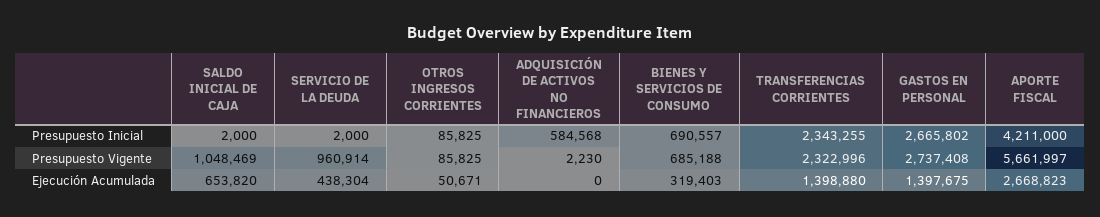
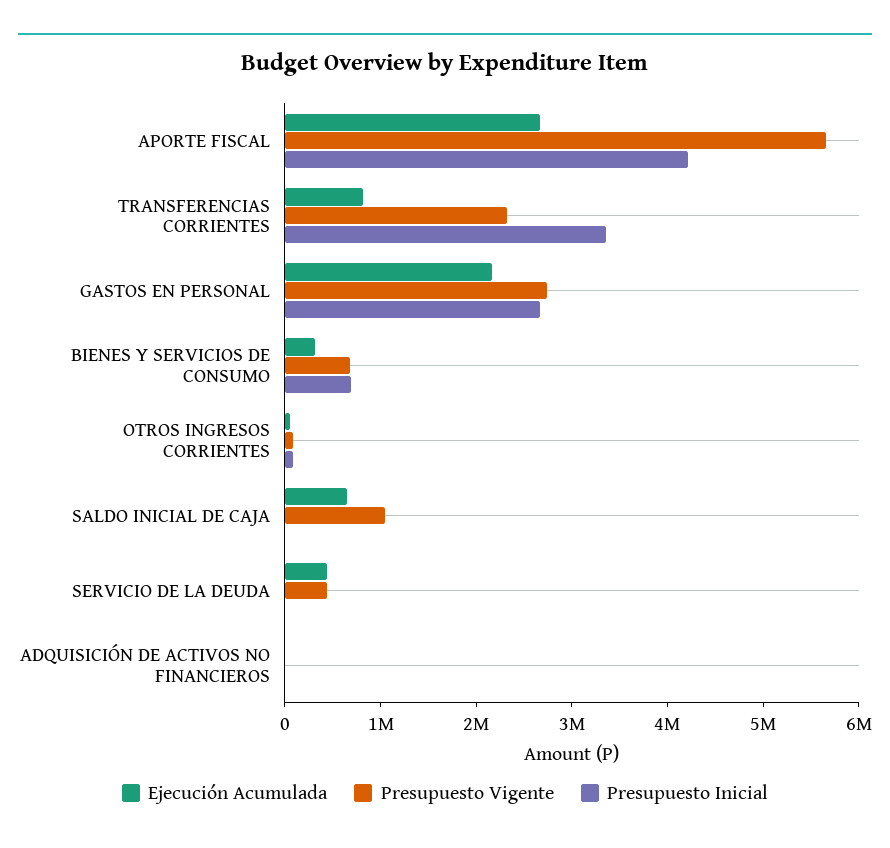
  {
    "Presupuesto Inicial": {
      "SALDO INICIAL DE CAJA": 2000,
      "SERVICIO DE LA DEUDA": 2000,
      "OTROS INGRESOS CORRIENTES": 85825,
-     "ADQUISICIÓN DE ACTIVOS NO FINANCIEROS": 584568,
+     "ADQUISICIÓN DE ACTIVOS NO FINANCIEROS": 0,
      "BIENES Y SERVICIOS DE CONSUMO": 690557,
-     "TRANSFERENCIAS CORRIENTES": 2343255,
+     "TRANSFERENCIAS CORRIENTES": 3400000,
      "GASTOS EN PERSONAL": 2665802,
      "APORTE FISCAL": 4211000
    },
    "Presupuesto Vigente": {
      "SALDO INICIAL DE CAJA": 1048469,
-     "SERVICIO DE LA DEUDA": 960914,
+     "SERVICIO DE LA DEUDA": 400000,
      "OTROS INGRESOS CORRIENTES": 85825,
      "ADQUISICIÓN DE ACTIVOS NO FINANCIEROS": 2230,
      "BIENES Y SERVICIOS DE CONSUMO": 685188,
      "TRANSFERENCIAS CORRIENTES": 2322996,
      "GASTOS EN PERSONAL": 2737408,
      "APORTE FISCAL": 5661997
    },
    "Ejecución Acumulada": {
      "SALDO INICIAL DE CAJA": 653820,
      "SERVICIO DE LA DEUDA": 438304,
      "OTROS INGRESOS CORRIENTES": 50671,
      "ADQUISICIÓN DE ACTIVOS NO FINANCIEROS": 0,
      "BIENES Y SERVICIOS DE CONSUMO": 319403,
-     "TRANSFERENCIAS CORRIENTES": 1398880,
+     "TRANSFERENCIAS CORRIENTES": 800000,
-     "GASTOS EN PERSONAL": 1397675,
+     "GASTOS EN PERSONAL": 2200000,
      "APORTE FISCAL": 2668823
    }
  }

